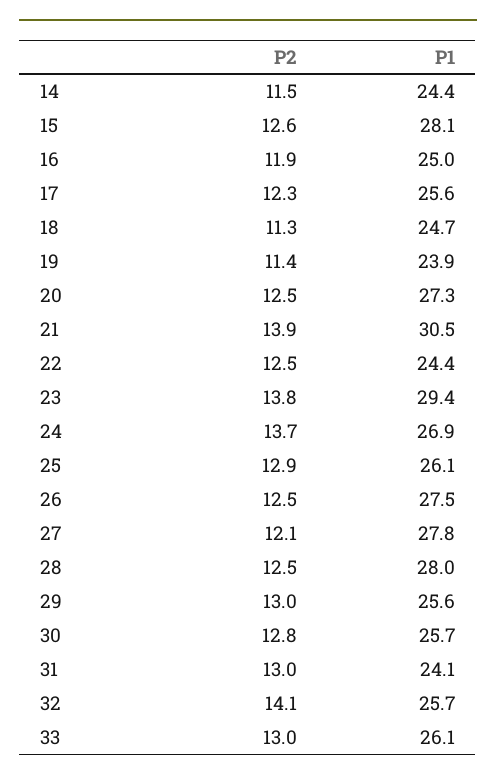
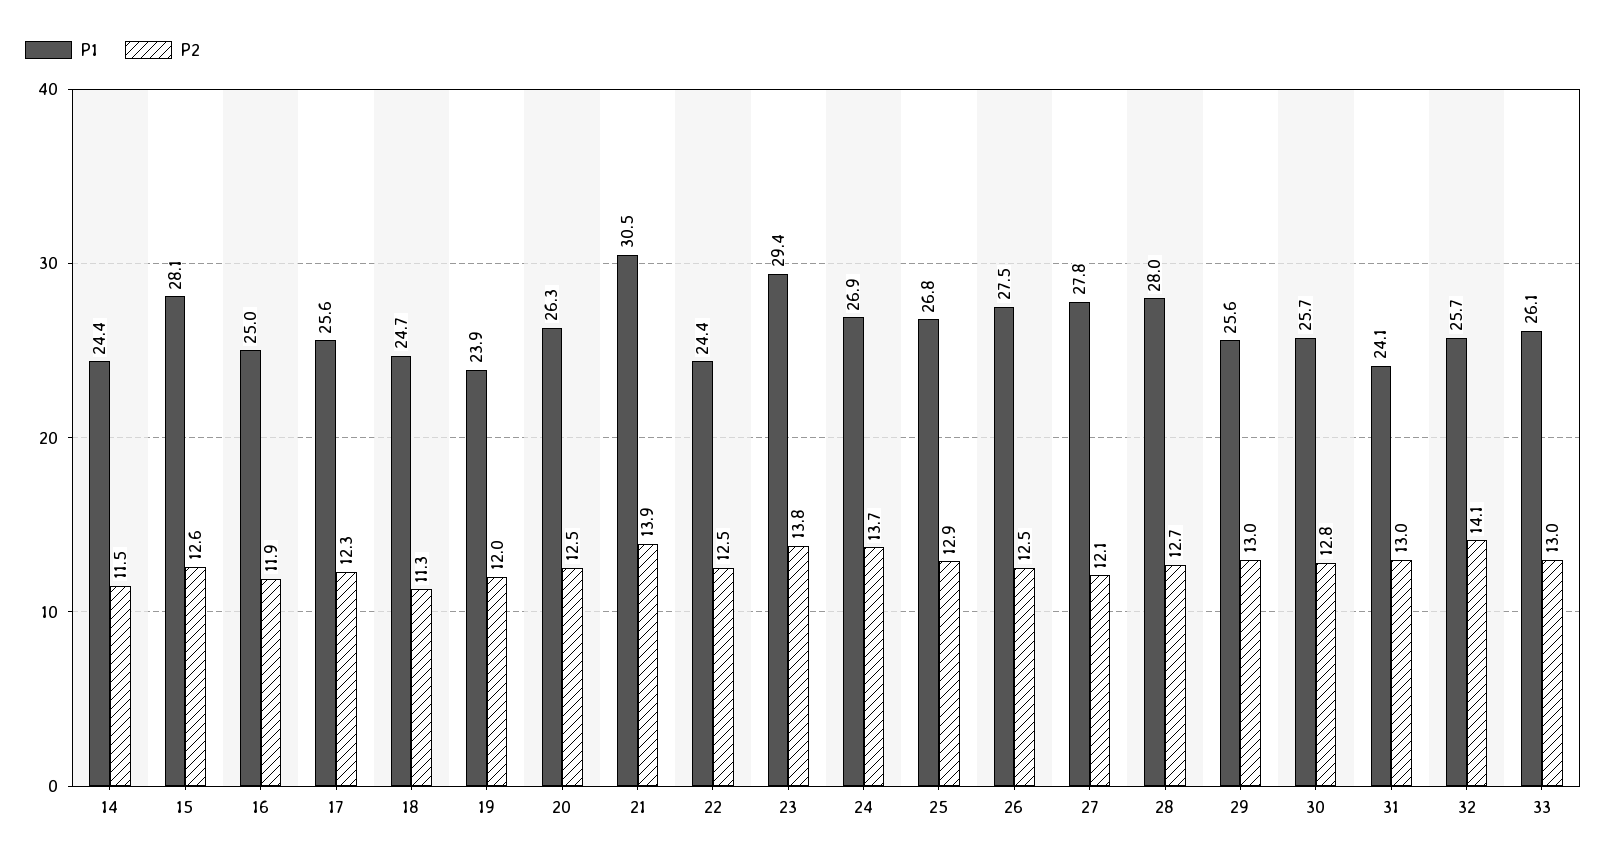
  {
    "P2": {
      "14": 11.5,
      "15": 12.6,
      "16": 11.9,
      "17": 12.3,
      "18": 11.3,
-     "19": 11.4,
+     "19": 12,
      "20": 12.5,
      "21": 13.9,
      "22": 12.5,
      "23": 13.8,
      "24": 13.7,
      "25": 12.9,
      "26": 12.5,
      "27": 12.1,
-     "28": 12.5,
+     "28": 12.7,
      "29": 13,
      "30": 12.8,
      "31": 13,
      "32": 14.1,
      "33": 13
    },
    "P1": {
      "14": 24.4,
      "15": 28.1,
      "16": 25,
      "17": 25.6,
      "18": 24.7,
      "19": 23.9,
-     "20": 27.3,
+     "20": 26.3,
      "21": 30.5,
      "22": 24.4,
      "23": 29.4,
      "24": 26.9,
-     "25": 26.1,
+     "25": 26.8,
      "26": 27.5,
      "27": 27.8,
      "28": 28,
      "29": 25.6,
      "30": 25.7,
      "31": 24.1,
      "32": 25.7,
      "33": 26.1
    }
  }

